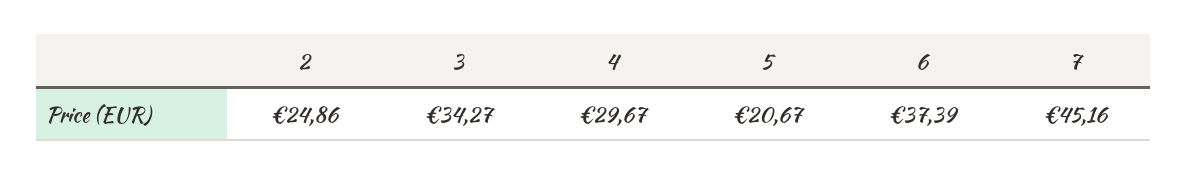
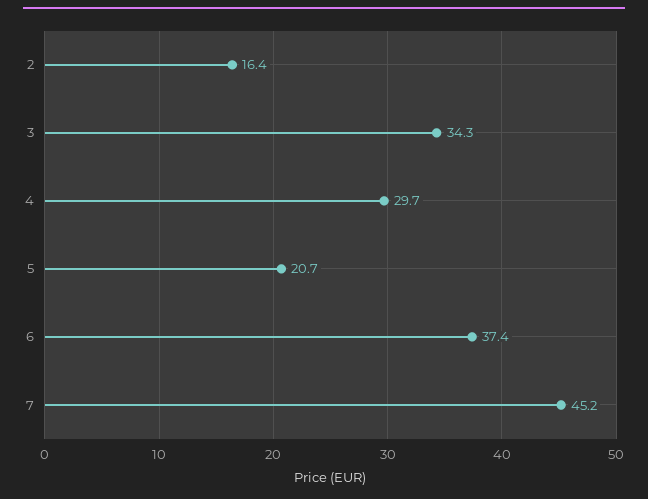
  {
-   "2": 24.86,
+   "2": 16.4,
    "3": 34.27,
    "4": 29.67,
    "5": 20.67,
    "6": 37.39,
    "7": 45.16
  }

